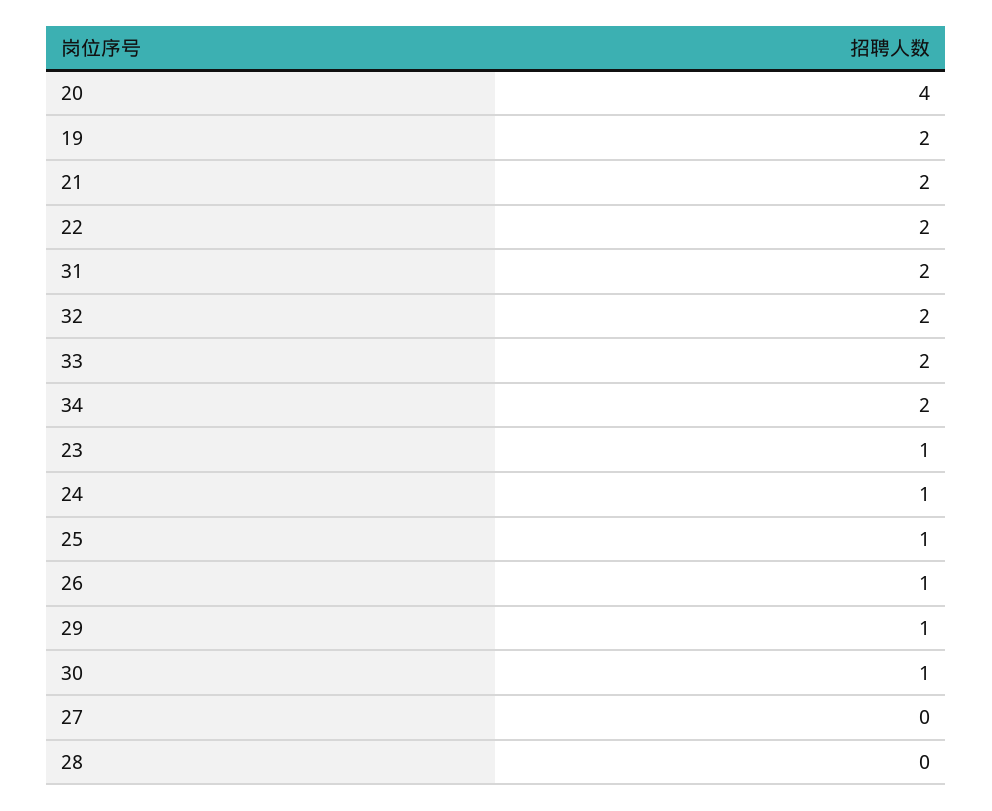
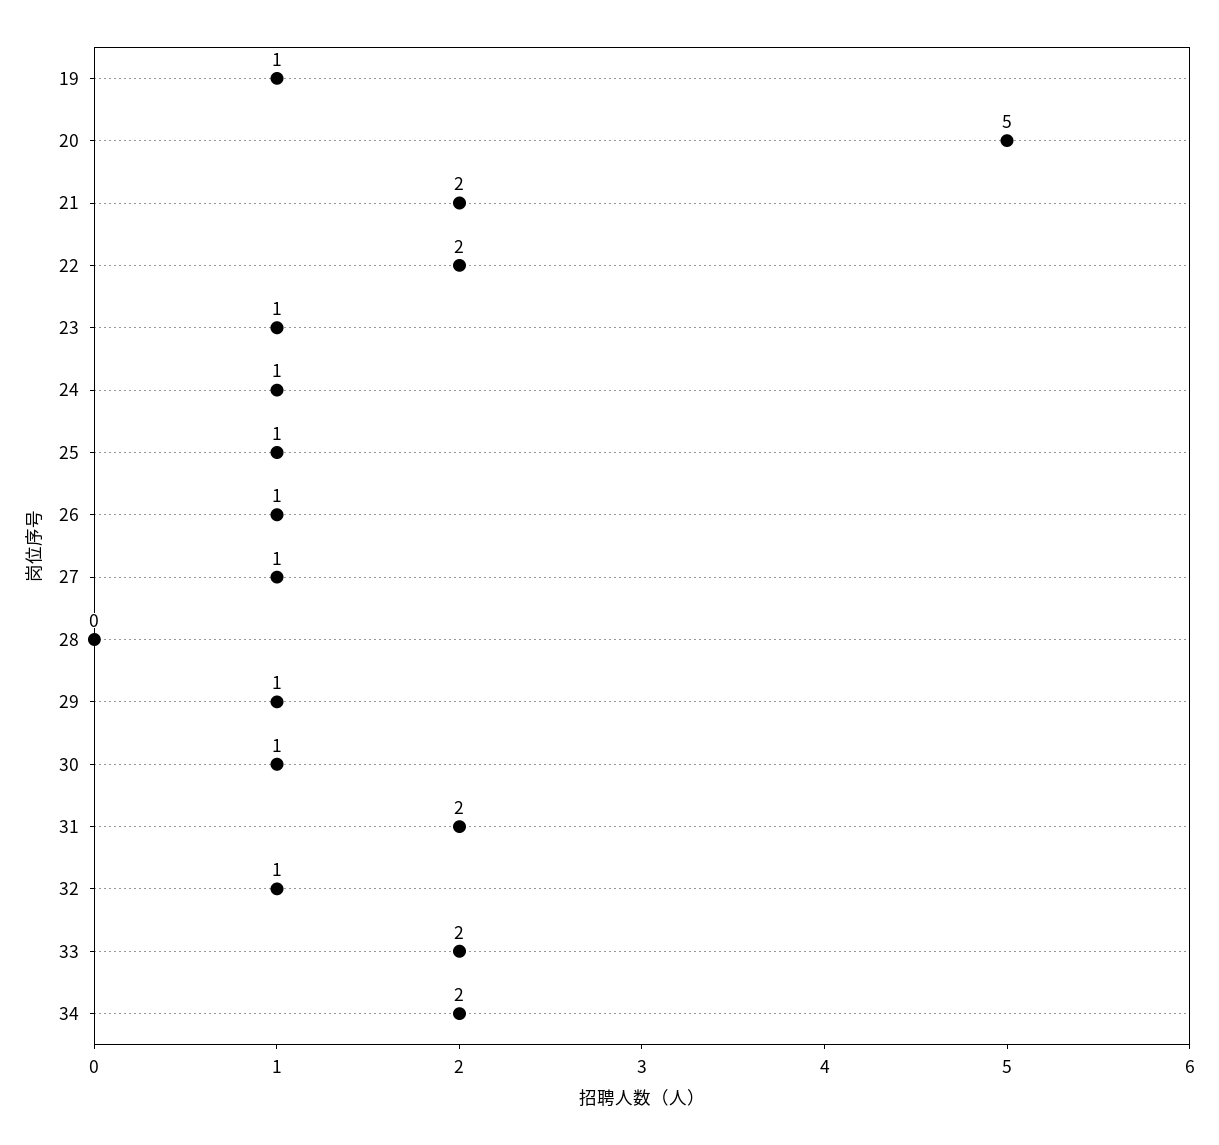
  {
-   "20": 4,
+   "20": 5,
-   "19": 2,
+   "19": 1,
    "21": 2,
    "22": 2,
    "31": 2,
-   "32": 2,
+   "32": 1,
    "33": 2,
    "34": 2,
    "23": 1,
    "24": 1,
    "25": 1,
    "26": 1,
    "29": 1,
    "30": 1,
-   "27": 0,
+   "27": 1,
    "28": 0
  }

